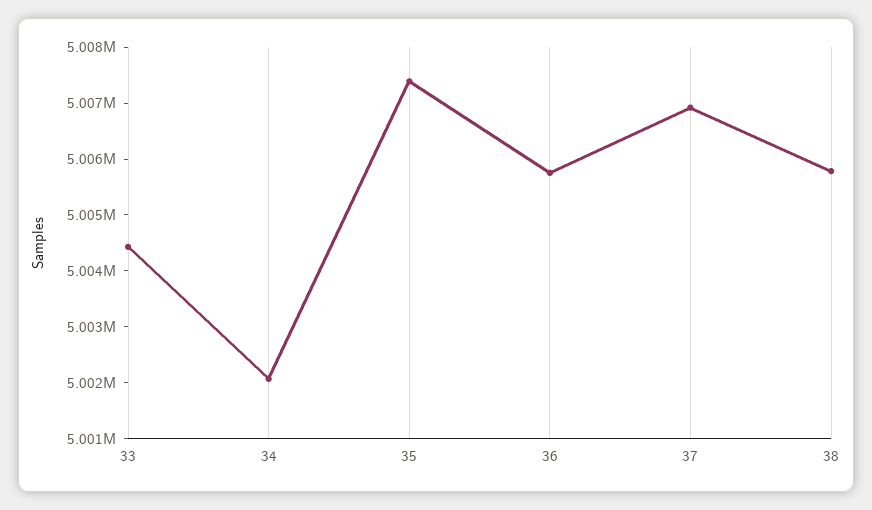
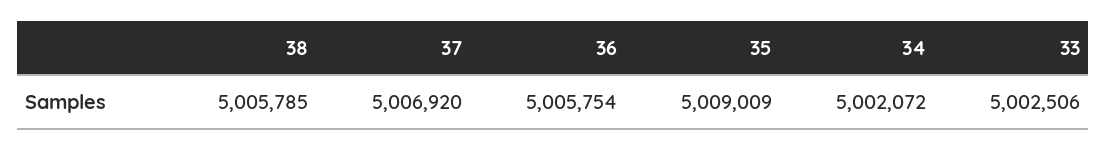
  {
-   "33": 5004400,
+   "33": 5002506,
    "34": 5002072,
-   "35": 5007400,
+   "35": 5009009,
    "36": 5005754,
    "37": 5006920,
    "38": 5005785
  }

